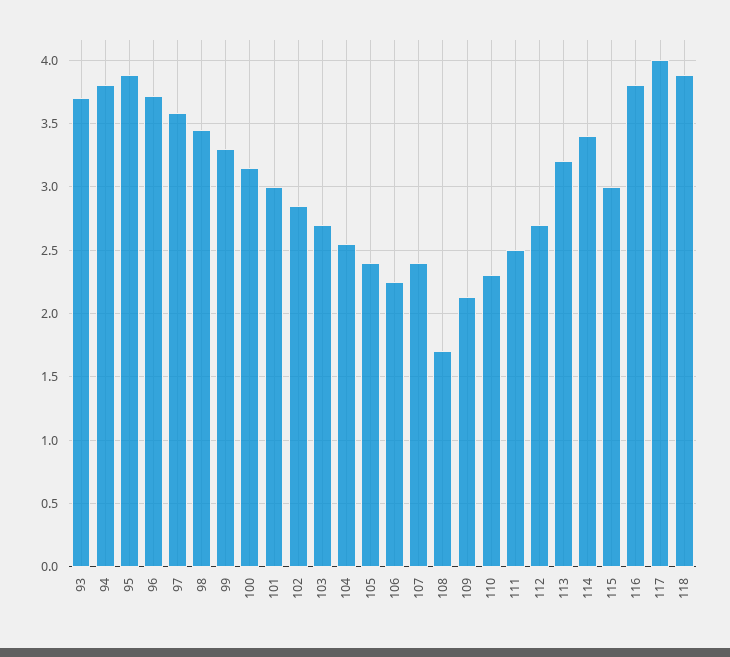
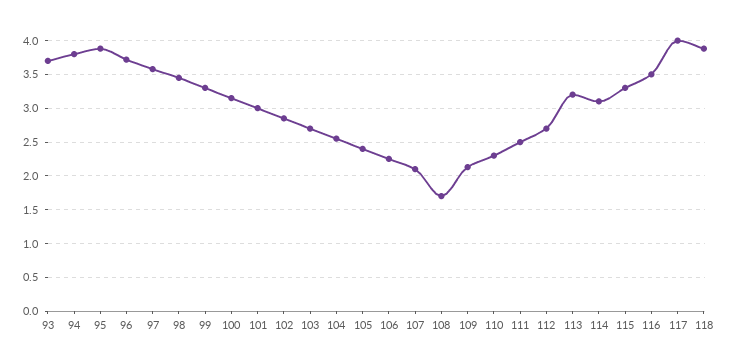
  {
    "93": 3.7,
    "94": 3.8,
    "95": 3.9,
    "96": 3.7,
    "97": 3.6,
    "98": 3.45,
    "99": 3.3,
    "100": 3.15,
    "101": 3,
    "102": 2.85,
    "103": 2.7,
    "104": 2.55,
    "105": 2.4,
    "106": 2.25,
-   "107": 2.4,
+   "107": 2.1,
    "108": 1.7,
    "109": 2.15,
    "110": 2.3,
    "111": 2.5,
    "112": 2.7,
    "113": 3.2,
-   "114": 3.4,
+   "114": 3.1,
-   "115": 3,
+   "115": 3.3,
-   "116": 3.8,
+   "116": 3.5,
    "117": 4,
    "118": 3.9
  }

